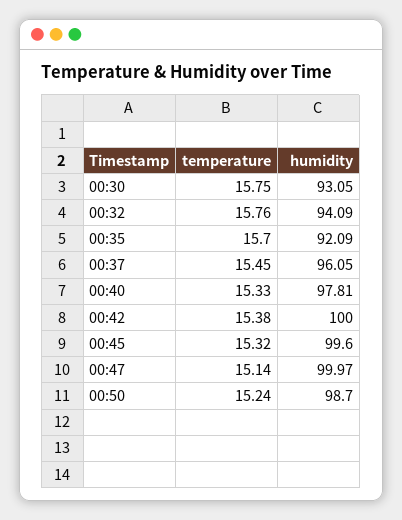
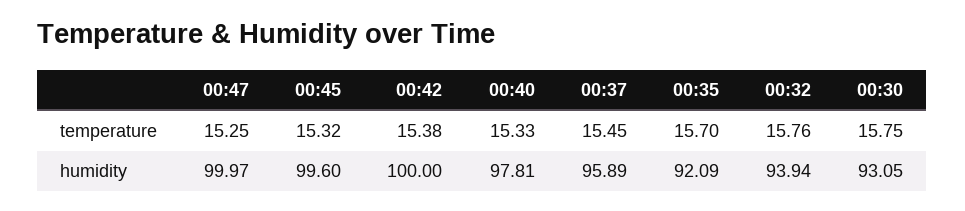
  {
    "temperature": {
      "00:30": 15.75,
      "00:32": 15.76,
      "00:35": 15.7,
      "00:37": 15.45,
      "00:40": 15.33,
      "00:42": 15.38,
      "00:45": 15.32,
-     "00:47": 15.14,
+     "00:47": 15.25
-     "00:50": 15.24
    },
    "humidity": {
      "00:30": 93.05,
-     "00:32": 94.09,
+     "00:32": 93.94,
      "00:35": 92.09,
-     "00:37": 96.05,
+     "00:37": 95.89,
      "00:40": 97.81,
      "00:42": 100,
      "00:45": 99.6,
-     "00:47": 99.97,
+     "00:47": 99.97
-     "00:50": 98.7
    }
  }

